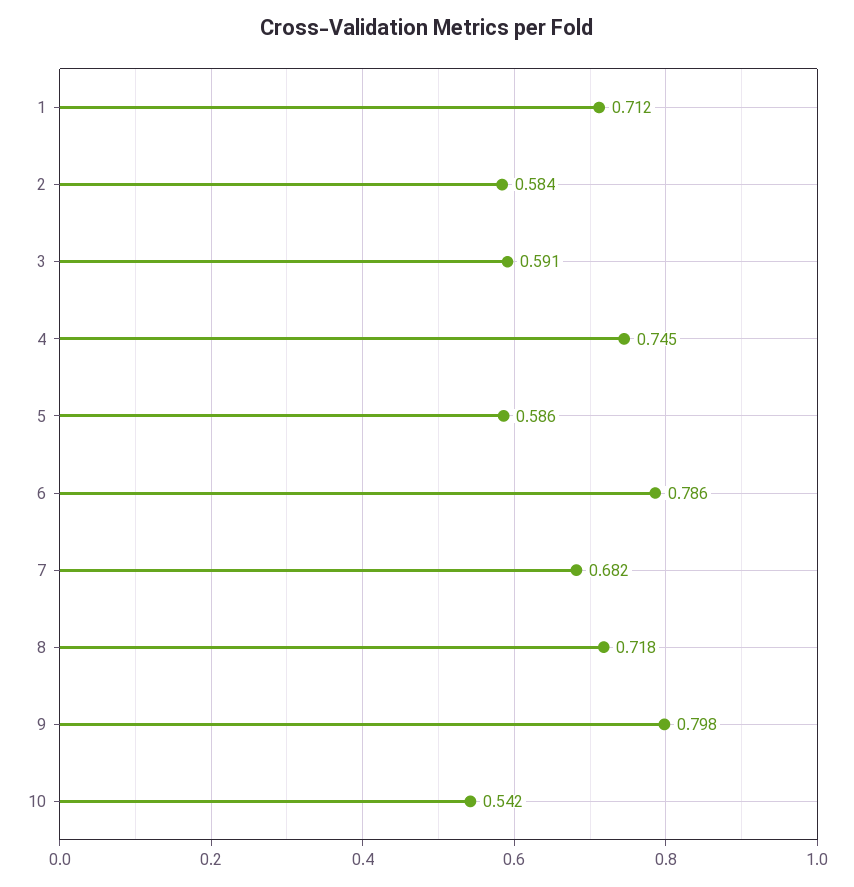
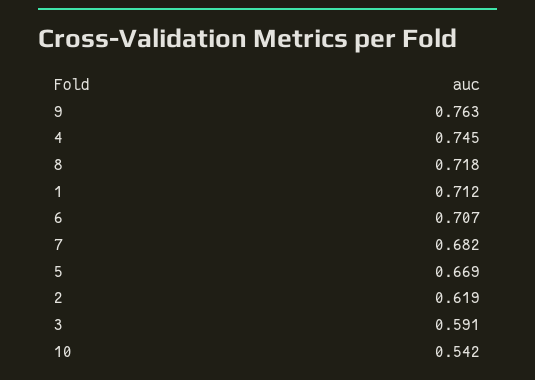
  {
    "1": 0.712,
-   "2": 0.584,
+   "2": 0.619,
    "3": 0.591,
    "4": 0.745,
-   "5": 0.586,
+   "5": 0.669,
-   "6": 0.786,
+   "6": 0.707,
    "7": 0.682,
    "8": 0.718,
-   "9": 0.798,
+   "9": 0.763,
    "10": 0.542
  }

